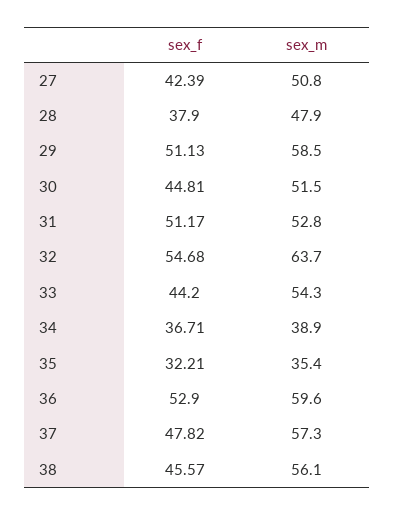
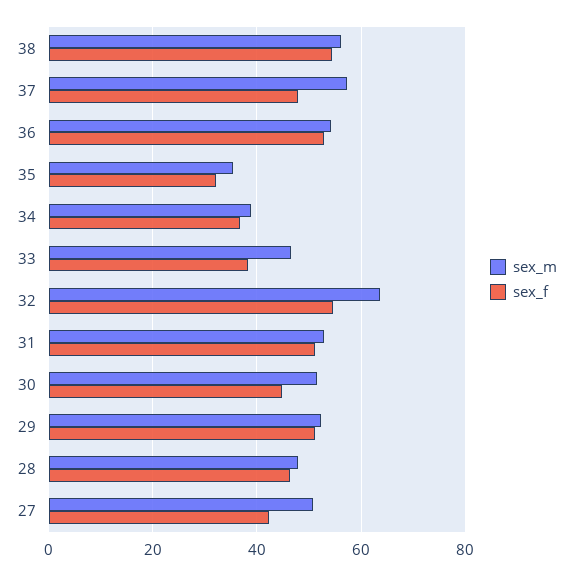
  {
    "sex_f": {
      "27": 42.39,
-     "28": 37.9,
+     "28": 46,
      "29": 51.13,
      "30": 44.81,
      "31": 51.17,
      "32": 54.68,
-     "33": 44.2,
+     "33": 38,
      "34": 36.71,
      "35": 32.21,
      "36": 52.9,
      "37": 47.82,
-     "38": 45.57
+     "38": 54
    },
    "sex_m": {
      "27": 50.8,
      "28": 47.9,
-     "29": 58.5,
+     "29": 52,
      "30": 51.5,
      "31": 52.8,
      "32": 63.7,
-     "33": 54.3,
+     "33": 46,
      "34": 38.9,
      "35": 35.4,
-     "36": 59.6,
+     "36": 54,
      "37": 57.3,
      "38": 56.1
    }
  }

